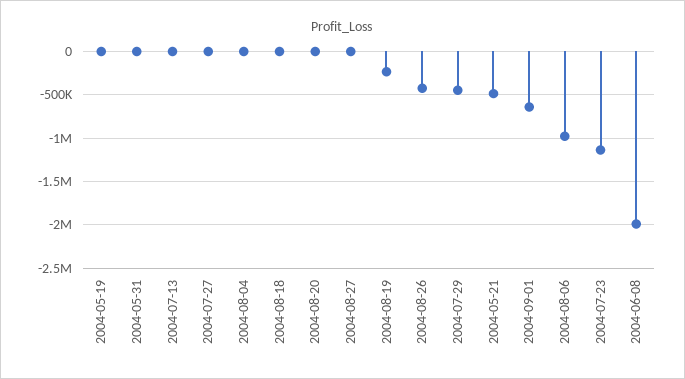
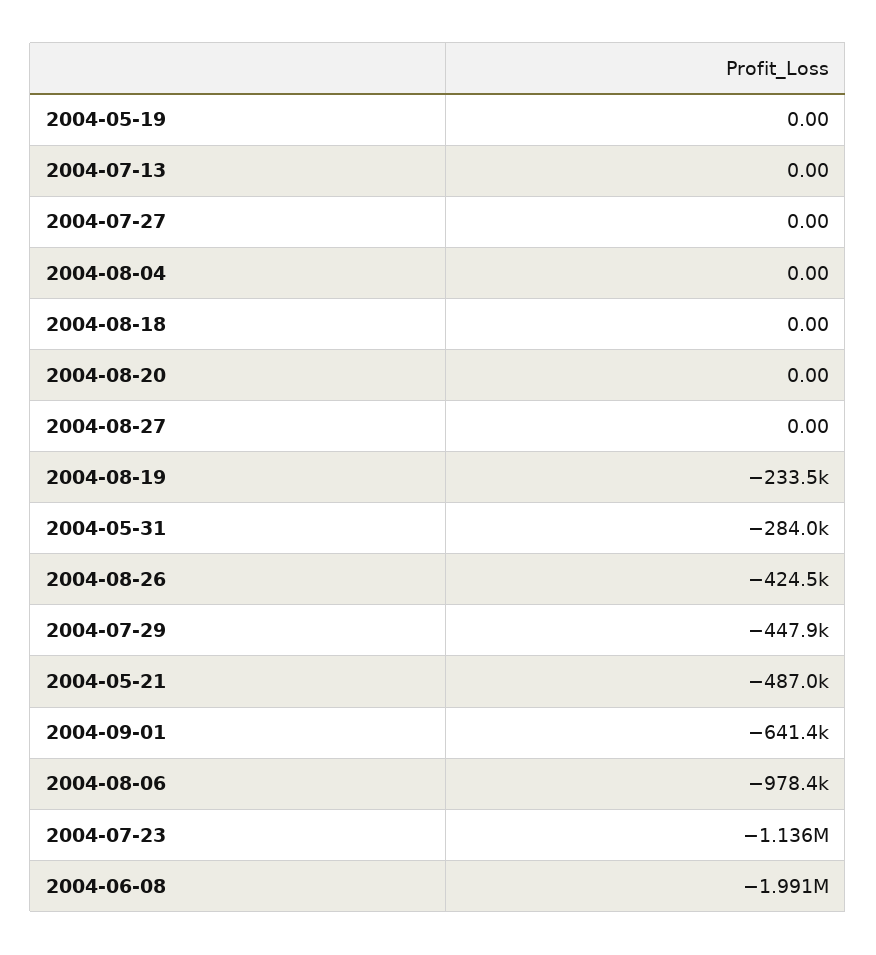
  {
    "2004-05-19": 0,
-   "2004-05-31": 0,
+   "2004-05-31": -284000,
    "2004-07-13": 0,
    "2004-07-27": 0,
    "2004-08-04": 0,
    "2004-08-18": 0,
    "2004-08-20": 0,
    "2004-08-27": 0,
    "2004-08-19": -233500,
    "2004-08-26": -424500,
    "2004-07-29": -447900,
    "2004-05-21": -487000,
    "2004-09-01": -641400,
    "2004-08-06": -978400,
    "2004-07-23": -1136000,
    "2004-06-08": -1991000
  }

